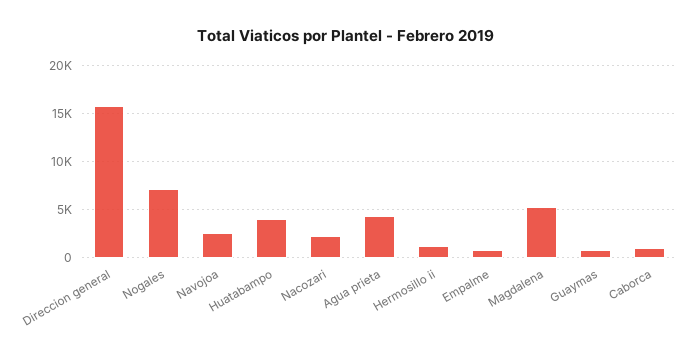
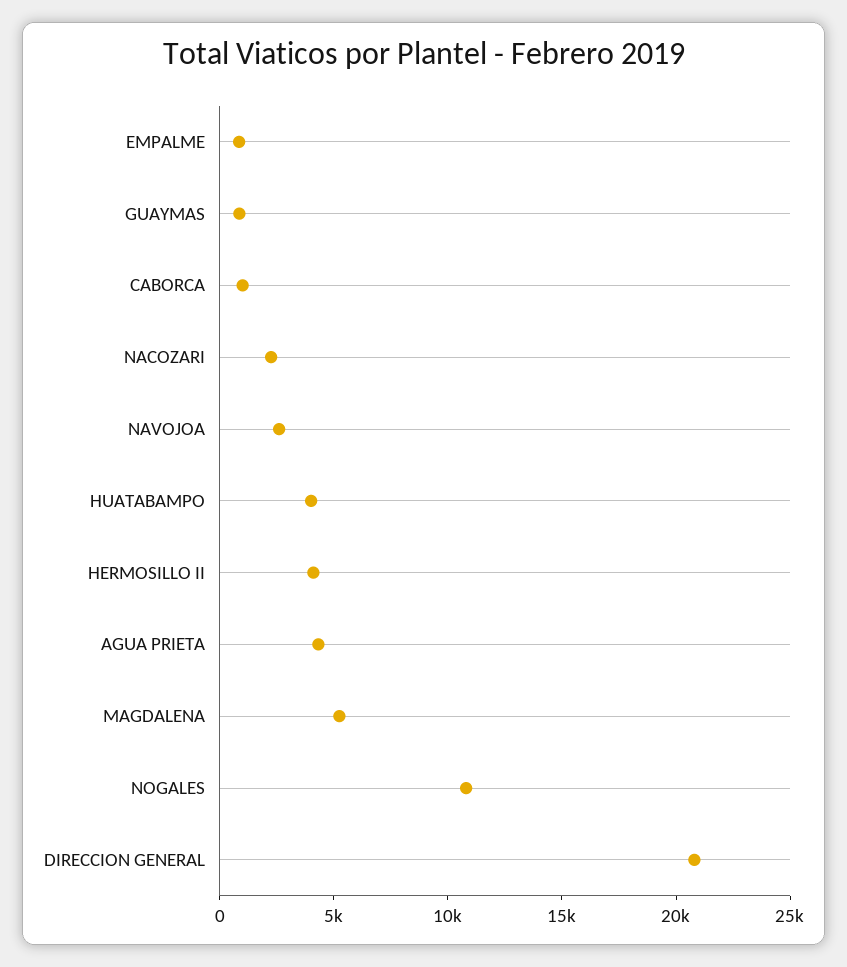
  {
-   "Direccion general": 16000,
+   "Direccion general": 21000,
-   "Nogales": 7000,
+   "Nogales": 11000,
    "Navojoa": 3000,
    "Huatabampo": 4000,
    "Nacozari": 2000,
    "Agua prieta": 4000,
-   "Hermosillo ii": 1000,
+   "Hermosillo ii": 4000,
    "Empalme": 1000,
    "Magdalena": 5000,
    "Guaymas": 1000,
    "Caborca": 1000
  }

